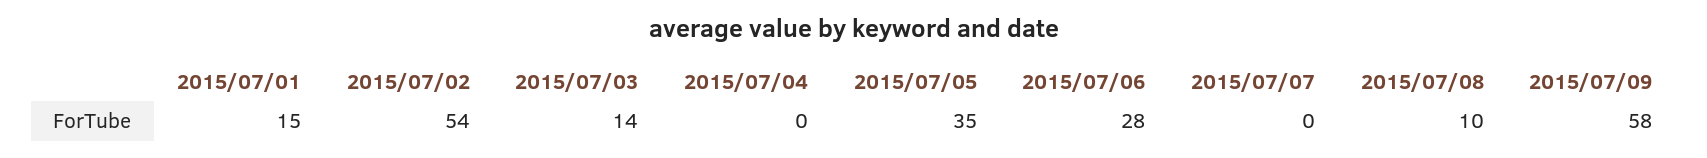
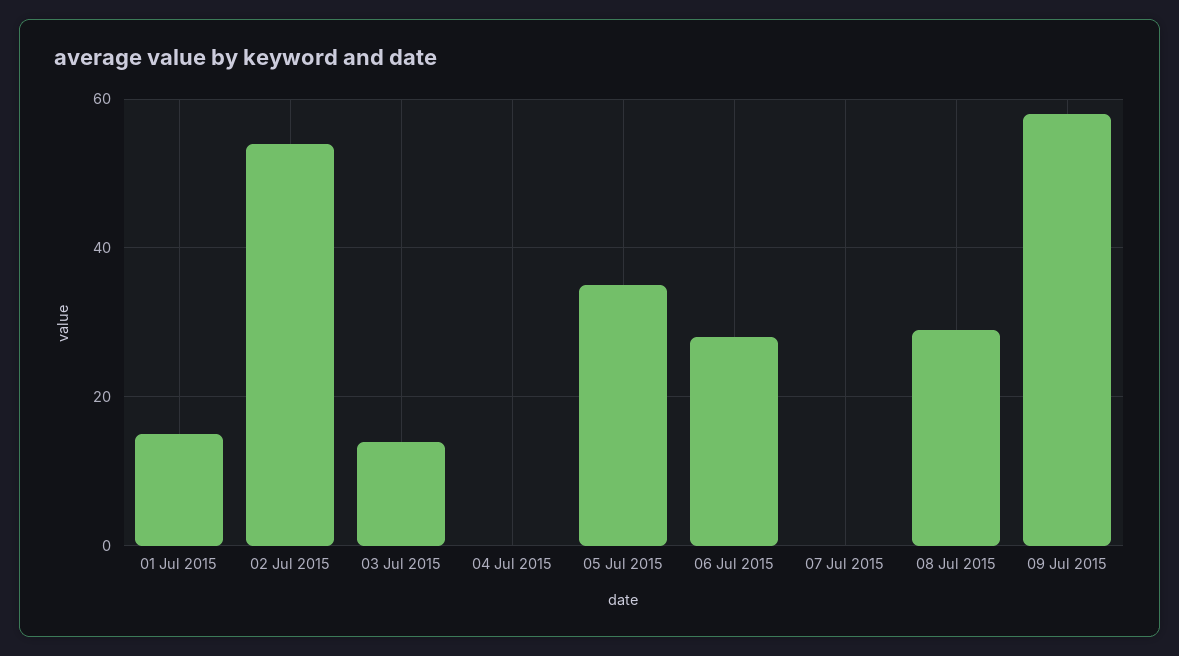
  {
    "2015/07/01": 15,
    "2015/07/02": 54,
    "2015/07/03": 14,
    "2015/07/04": 0,
    "2015/07/05": 35,
    "2015/07/06": 28,
    "2015/07/07": 0,
-   "2015/07/08": 10,
+   "2015/07/08": 30,
    "2015/07/09": 58
  }

